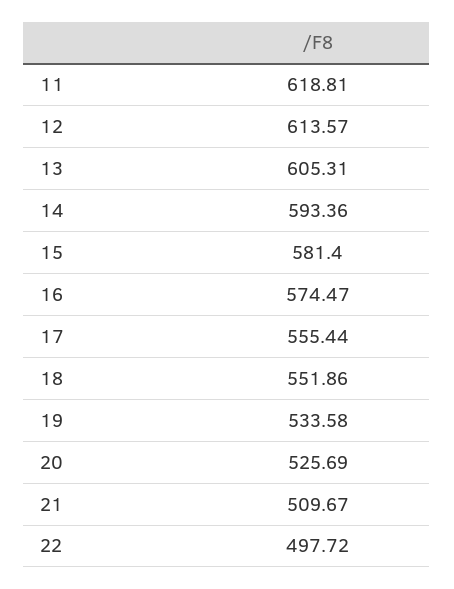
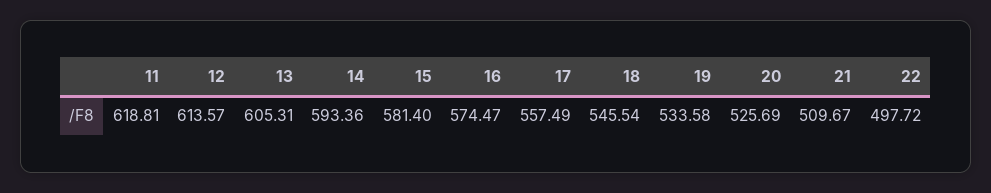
  {
    "11": 618.81,
    "12": 613.57,
    "13": 605.31,
    "14": 593.36,
    "15": 581.4,
    "16": 574.47,
-   "17": 555.44,
+   "17": 557.49,
-   "18": 551.86,
+   "18": 545.54,
    "19": 533.58,
    "20": 525.69,
    "21": 509.67,
    "22": 497.72
  }

